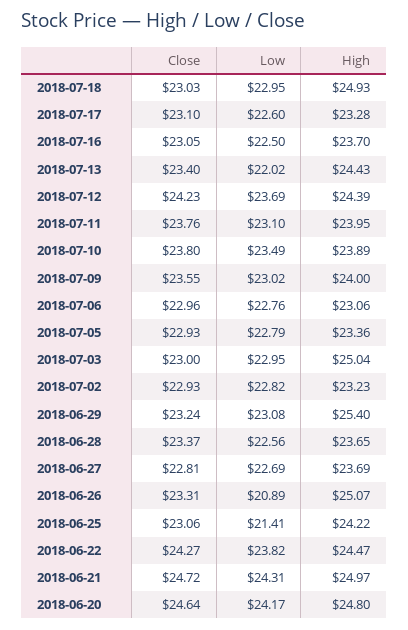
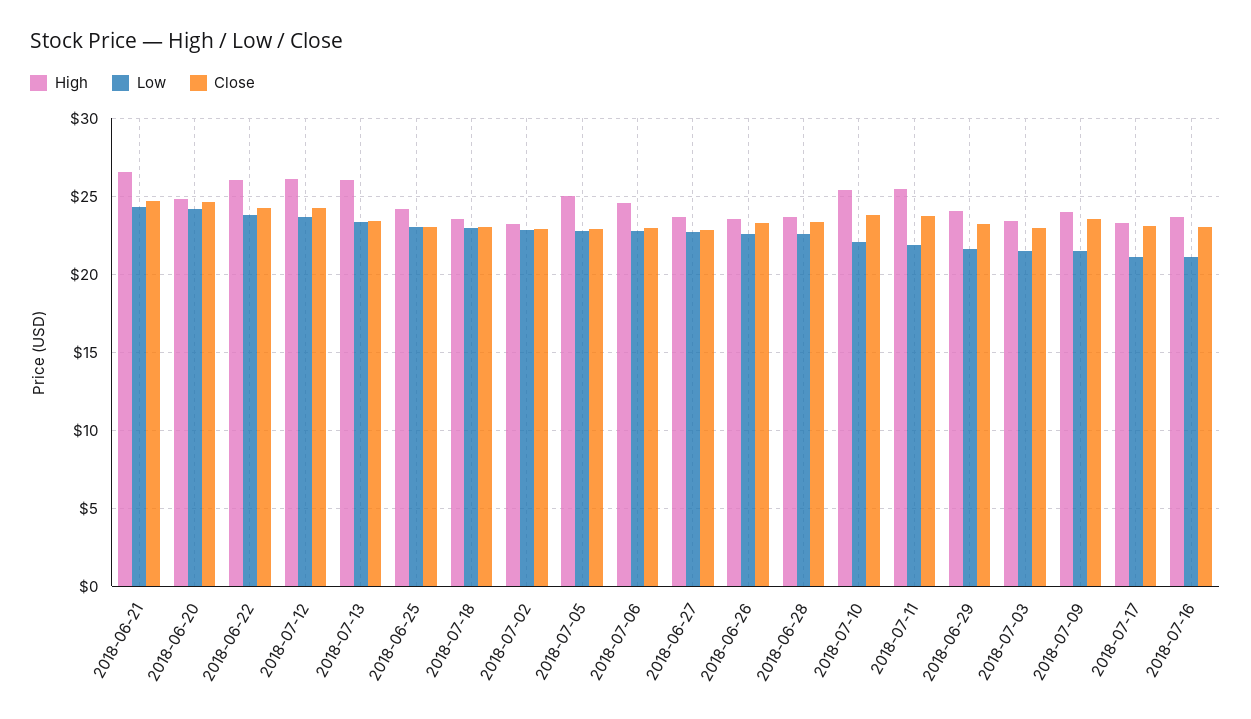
  {
    "Close": {
      "2018-07-18": 23.03,
      "2018-07-17": 23.1,
      "2018-07-16": 23.05,
      "2018-07-13": 23.4,
      "2018-07-12": 24.23,
      "2018-07-11": 23.76,
      "2018-07-10": 23.8,
      "2018-07-09": 23.55,
      "2018-07-06": 22.96,
      "2018-07-05": 22.93,
      "2018-07-03": 23,
      "2018-07-02": 22.93,
      "2018-06-29": 23.24,
      "2018-06-28": 23.37,
      "2018-06-27": 22.81,
      "2018-06-26": 23.31,
      "2018-06-25": 23.06,
      "2018-06-22": 24.27,
      "2018-06-21": 24.72,
      "2018-06-20": 24.64
    },
    "Low": {
      "2018-07-18": 22.95,
-     "2018-07-17": 22.6,
+     "2018-07-17": 21,
-     "2018-07-16": 22.5,
+     "2018-07-16": 21,
-     "2018-07-13": 22.02,
+     "2018-07-13": 23.5,
      "2018-07-12": 23.69,
-     "2018-07-11": 23.1,
+     "2018-07-11": 22,
-     "2018-07-10": 23.49,
+     "2018-07-10": 22,
-     "2018-07-09": 23.02,
+     "2018-07-09": 21.5,
      "2018-07-06": 22.76,
      "2018-07-05": 22.79,
-     "2018-07-03": 22.95,
+     "2018-07-03": 21.5,
      "2018-07-02": 22.82,
-     "2018-06-29": 23.08,
+     "2018-06-29": 21.5,
      "2018-06-28": 22.56,
      "2018-06-27": 22.69,
-     "2018-06-26": 20.89,
+     "2018-06-26": 22.5,
-     "2018-06-25": 21.41,
+     "2018-06-25": 23,
      "2018-06-22": 23.82,
      "2018-06-21": 24.31,
      "2018-06-20": 24.17
    },
    "High": {
-     "2018-07-18": 24.93,
+     "2018-07-18": 23.5,
      "2018-07-17": 23.28,
      "2018-07-16": 23.7,
-     "2018-07-13": 24.43,
+     "2018-07-13": 26,
-     "2018-07-12": 24.39,
+     "2018-07-12": 26,
-     "2018-07-11": 23.95,
+     "2018-07-11": 25.5,
-     "2018-07-10": 23.89,
+     "2018-07-10": 25.5,
      "2018-07-09": 24,
-     "2018-07-06": 23.06,
+     "2018-07-06": 24.5,
-     "2018-07-05": 23.36,
+     "2018-07-05": 25,
-     "2018-07-03": 25.04,
+     "2018-07-03": 23.5,
      "2018-07-02": 23.23,
-     "2018-06-29": 25.4,
+     "2018-06-29": 24,
      "2018-06-28": 23.65,
      "2018-06-27": 23.69,
-     "2018-06-26": 25.07,
+     "2018-06-26": 23.5,
      "2018-06-25": 24.22,
-     "2018-06-22": 24.47,
+     "2018-06-22": 26,
-     "2018-06-21": 24.97,
+     "2018-06-21": 26.5,
      "2018-06-20": 24.8
    }
  }

